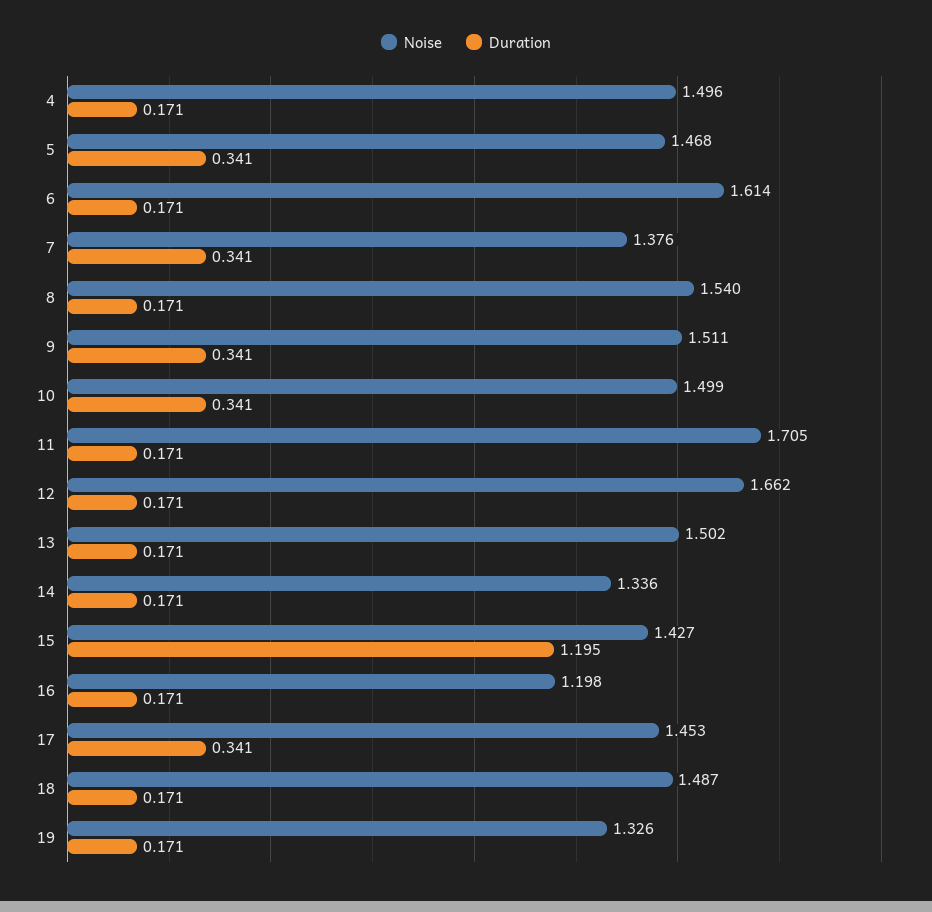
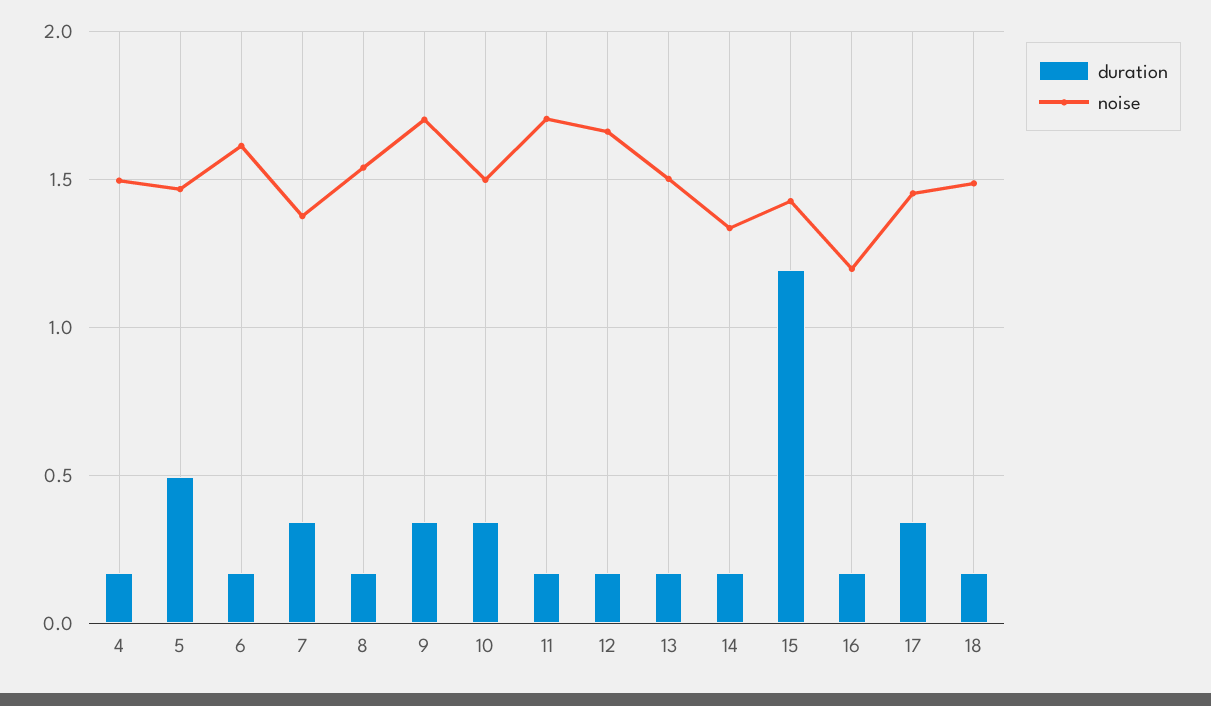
  {
    "Noise": {
      "4": 1.496,
      "5": 1.468,
      "6": 1.614,
      "7": 1.376,
      "8": 1.54,
-     "9": 1.511,
+     "9": 1.7,
      "10": 1.499,
      "11": 1.705,
      "12": 1.662,
      "13": 1.502,
      "14": 1.336,
      "15": 1.427,
      "16": 1.198,
      "17": 1.453,
-     "18": 1.487,
+     "18": 1.487
-     "19": 1.326
    },
    "Duration": {
      "4": 0.171,
-     "5": 0.341,
+     "5": 0.5,
      "6": 0.171,
      "7": 0.341,
      "8": 0.171,
      "9": 0.341,
      "10": 0.341,
      "11": 0.171,
      "12": 0.171,
      "13": 0.171,
      "14": 0.171,
      "15": 1.195,
      "16": 0.171,
      "17": 0.341,
-     "18": 0.171,
+     "18": 0.171
-     "19": 0.171
    }
  }

